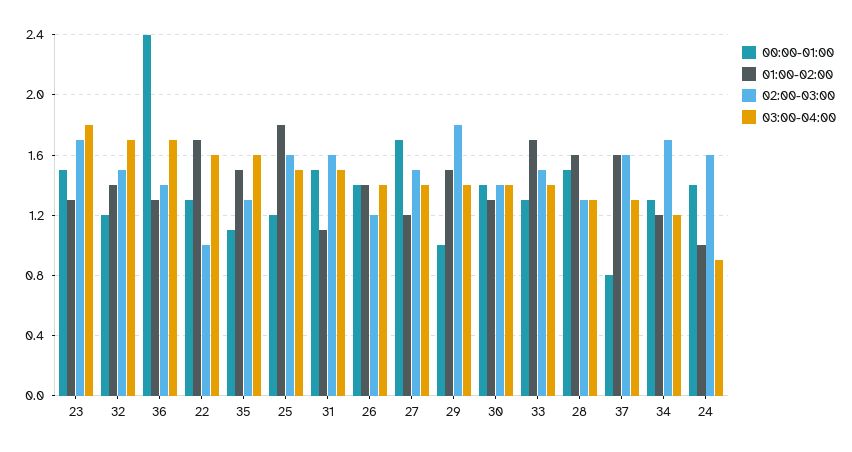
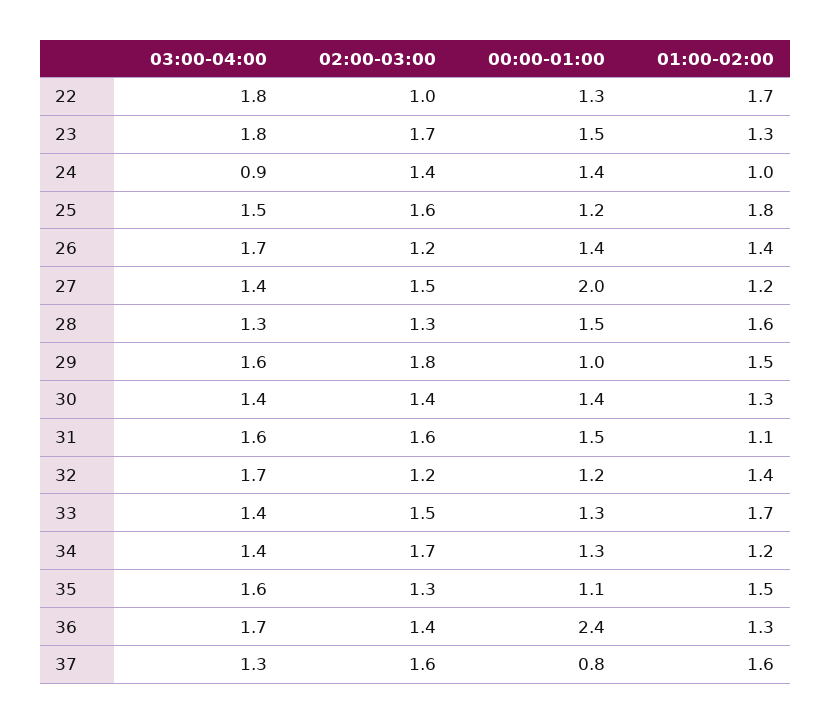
  {
    "00:00-01:00": {
      "23": 1.5,
      "32": 1.2,
      "36": 2.4,
      "22": 1.3,
      "35": 1.1,
      "25": 1.2,
      "31": 1.5,
      "26": 1.4,
-     "27": 1.7,
+     "27": 2,
      "29": 1,
      "30": 1.4,
      "33": 1.3,
      "28": 1.5,
      "37": 0.8,
      "34": 1.3,
      "24": 1.4
    },
    "01:00-02:00": {
      "23": 1.3,
      "32": 1.4,
      "36": 1.3,
      "22": 1.7,
      "35": 1.5,
      "25": 1.8,
      "31": 1.1,
      "26": 1.4,
      "27": 1.2,
      "29": 1.5,
      "30": 1.3,
      "33": 1.7,
      "28": 1.6,
      "37": 1.6,
      "34": 1.2,
      "24": 1
    },
    "02:00-03:00": {
      "23": 1.7,
-     "32": 1.5,
+     "32": 1.2,
      "36": 1.4,
      "22": 1,
      "35": 1.3,
      "25": 1.6,
      "31": 1.6,
      "26": 1.2,
      "27": 1.5,
      "29": 1.8,
      "30": 1.4,
      "33": 1.5,
      "28": 1.3,
      "37": 1.6,
      "34": 1.7,
-     "24": 1.6
+     "24": 1.4
    },
    "03:00-04:00": {
      "23": 1.8,
      "32": 1.7,
      "36": 1.7,
-     "22": 1.6,
+     "22": 1.8,
      "35": 1.6,
      "25": 1.5,
-     "31": 1.5,
+     "31": 1.6,
-     "26": 1.4,
+     "26": 1.7,
      "27": 1.4,
-     "29": 1.4,
+     "29": 1.6,
      "30": 1.4,
      "33": 1.4,
      "28": 1.3,
      "37": 1.3,
-     "34": 1.2,
+     "34": 1.4,
      "24": 0.9
    }
  }

